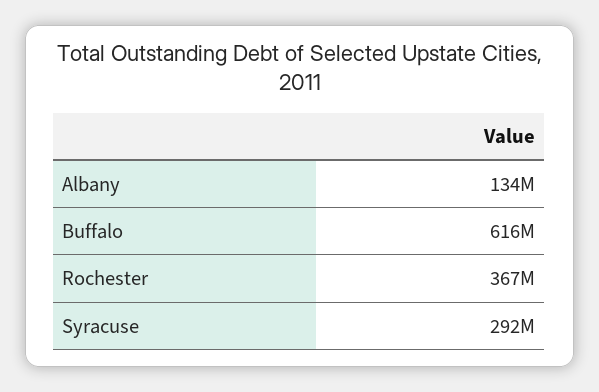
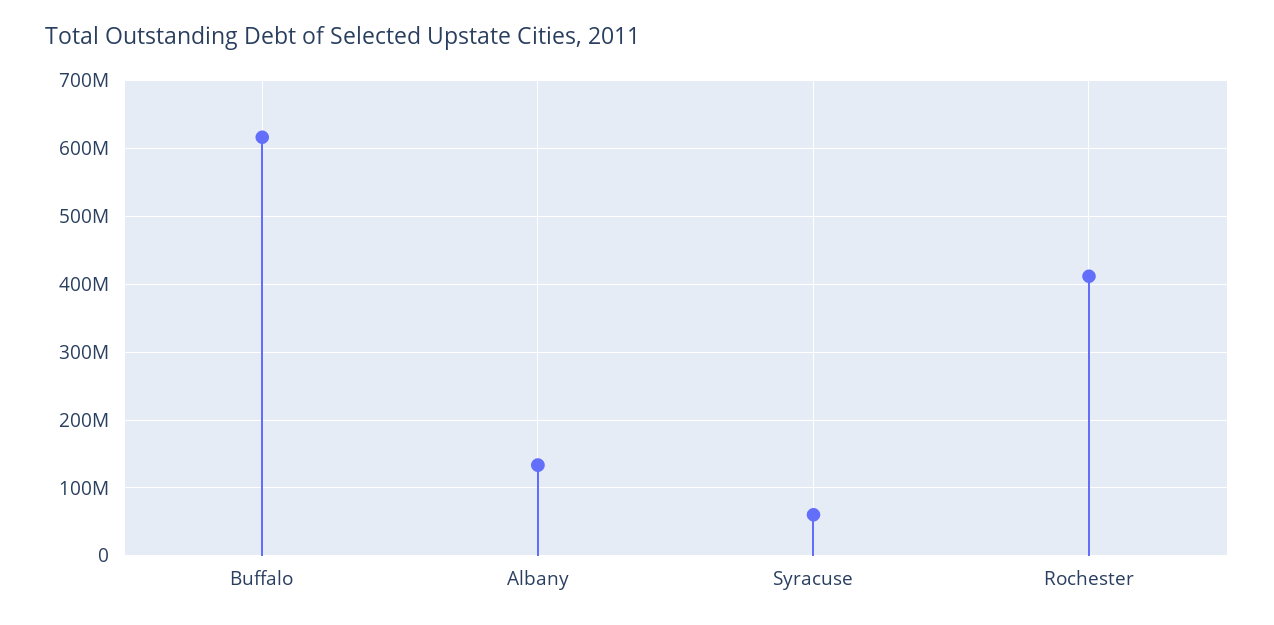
  {
    "Albany": 134000000,
    "Buffalo": 616000000,
-   "Rochester": 367000000,
+   "Rochester": 410000000,
-   "Syracuse": 292000000
+   "Syracuse": 60000000
  }

